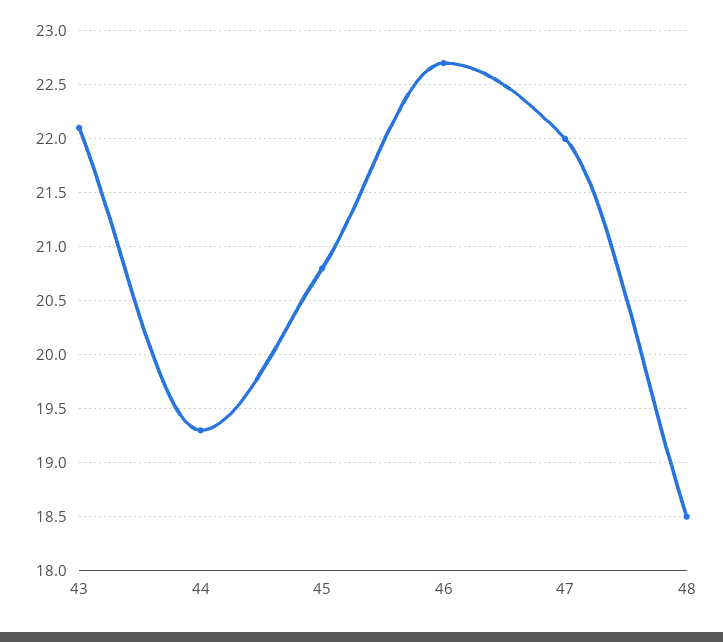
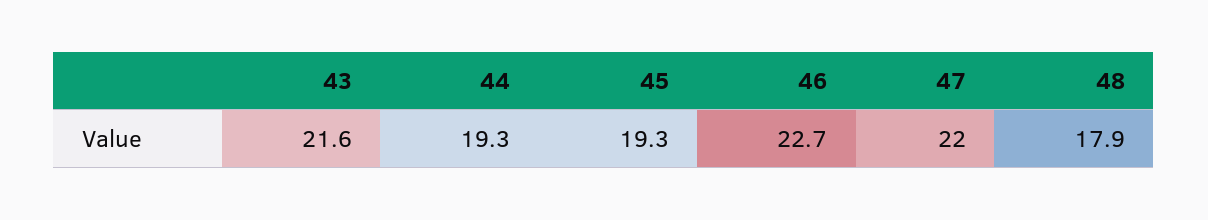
  {
-   "43": 22.1,
+   "43": 21.6,
    "44": 19.3,
-   "45": 20.8,
+   "45": 19.3,
    "46": 22.7,
    "47": 22,
-   "48": 18.5
+   "48": 17.9
  }

